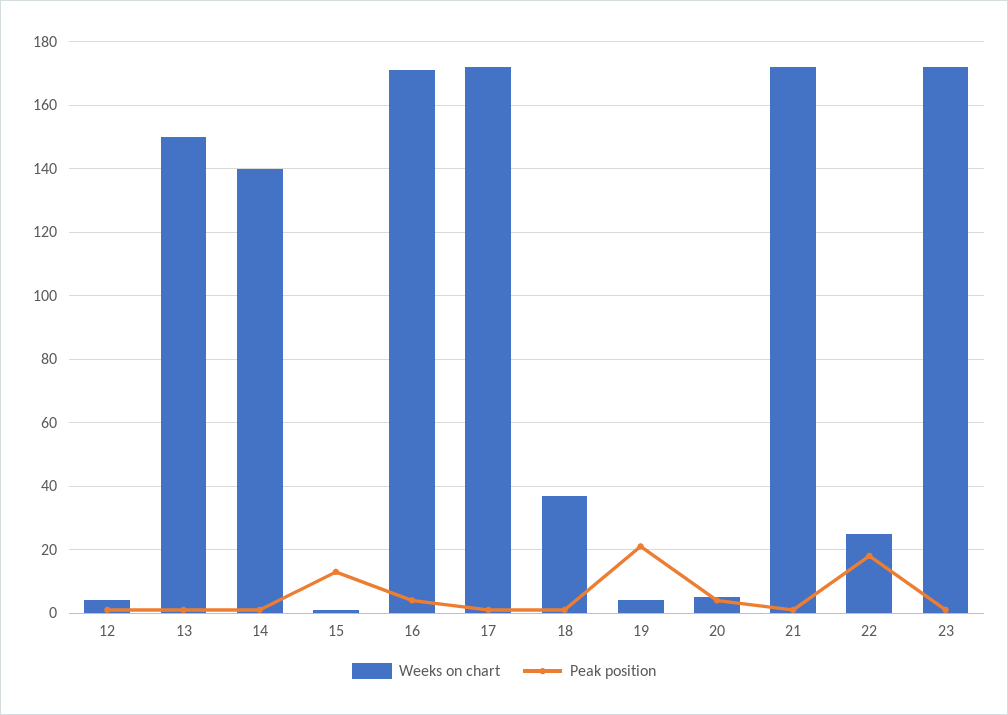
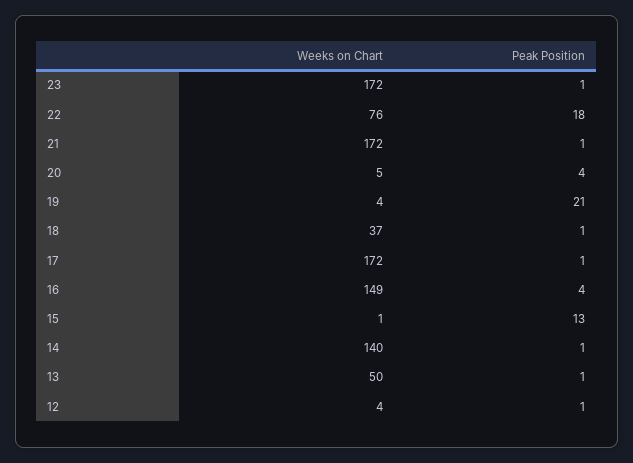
  {
    "Weeks on chart": {
      "12": 4,
-     "13": 150,
+     "13": 50,
      "14": 140,
      "15": 1,
-     "16": 170,
+     "16": 149,
      "17": 172,
      "18": 37,
      "19": 4,
      "20": 5,
      "21": 172,
-     "22": 25,
+     "22": 76,
      "23": 172
    },
    "Peak position": {
      "12": 1,
      "13": 1,
      "14": 1,
      "15": 13,
      "16": 4,
      "17": 1,
      "18": 1,
      "19": 21,
      "20": 4,
      "21": 1,
      "22": 18,
      "23": 1
    }
  }

